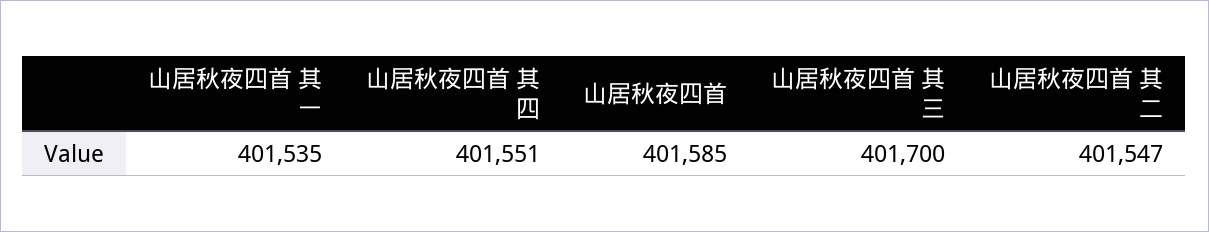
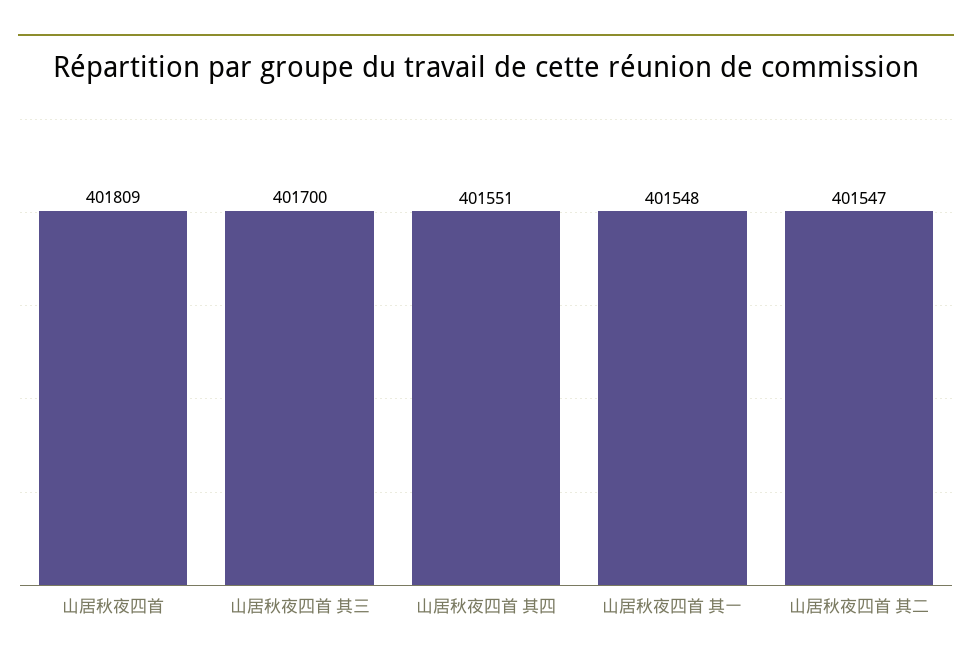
  {
-   "山居秋夜四首 其一": 401535,
+   "山居秋夜四首 其一": 401548,
    "山居秋夜四首 其四": 401551,
-   "山居秋夜四首": 401585,
+   "山居秋夜四首": 401809,
    "山居秋夜四首 其三": 401700,
    "山居秋夜四首 其二": 401547
  }

